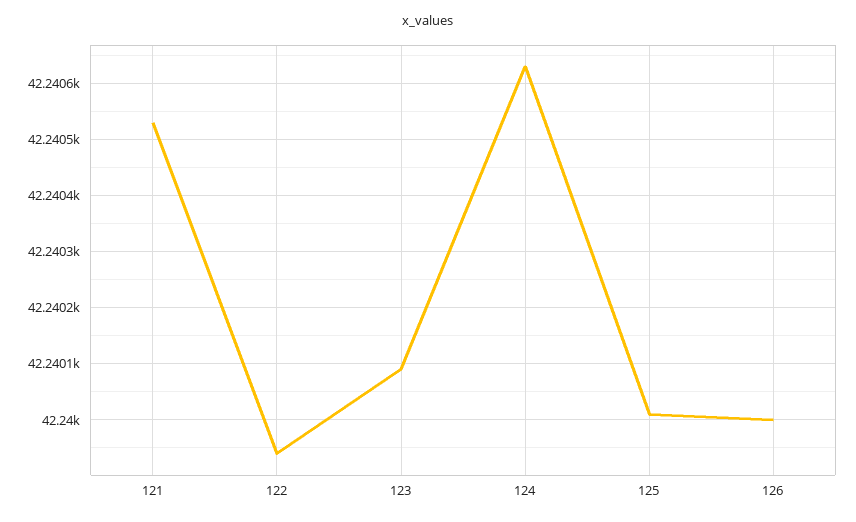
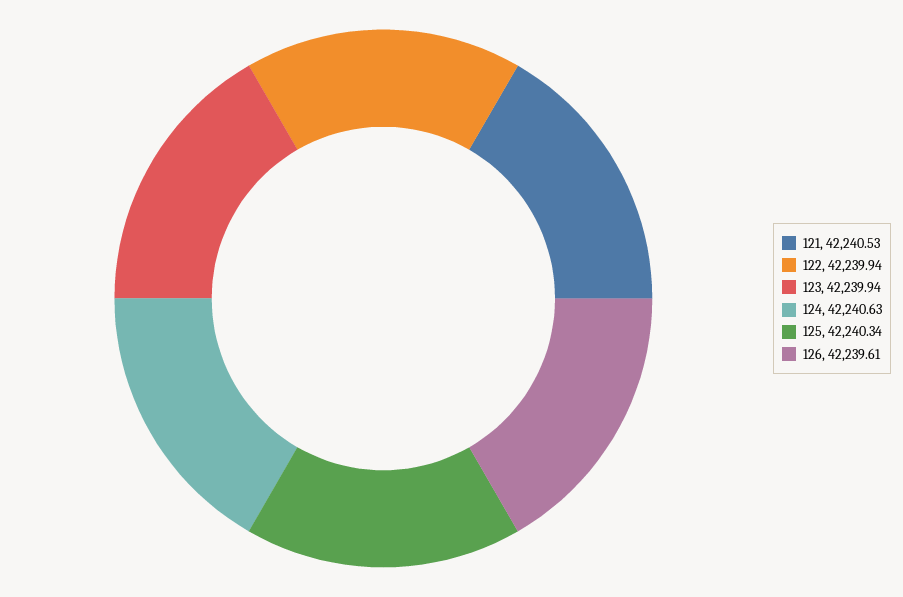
  {
    "121": 42240.53,
    "122": 42239.94,
-   "123": 42240.1,
+   "123": 42239.94,
    "124": 42240.63,
-   "125": 42240,
+   "125": 42240.34,
-   "126": 42240
+   "126": 42239.61
  }

